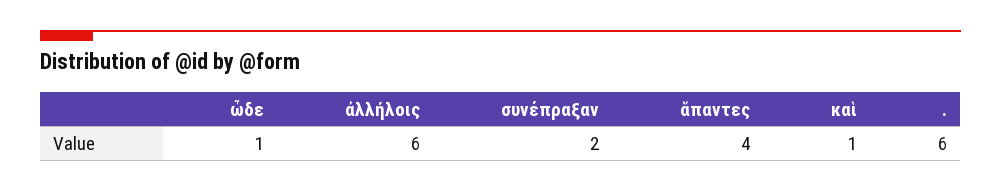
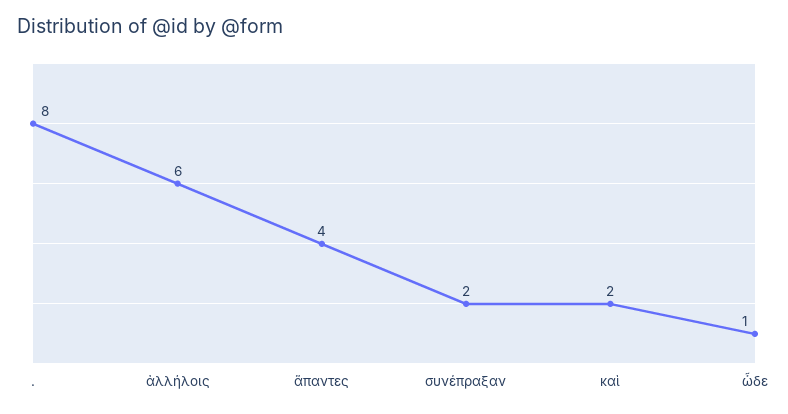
  {
    "ὧδε": 1,
    "ἀλλήλοις": 6,
    "συνέπραξαν": 2,
    "ἅπαντες": 4,
-   "καὶ": 1,
+   "καὶ": 2,
-   ".": 6
+   ".": 8
  }

